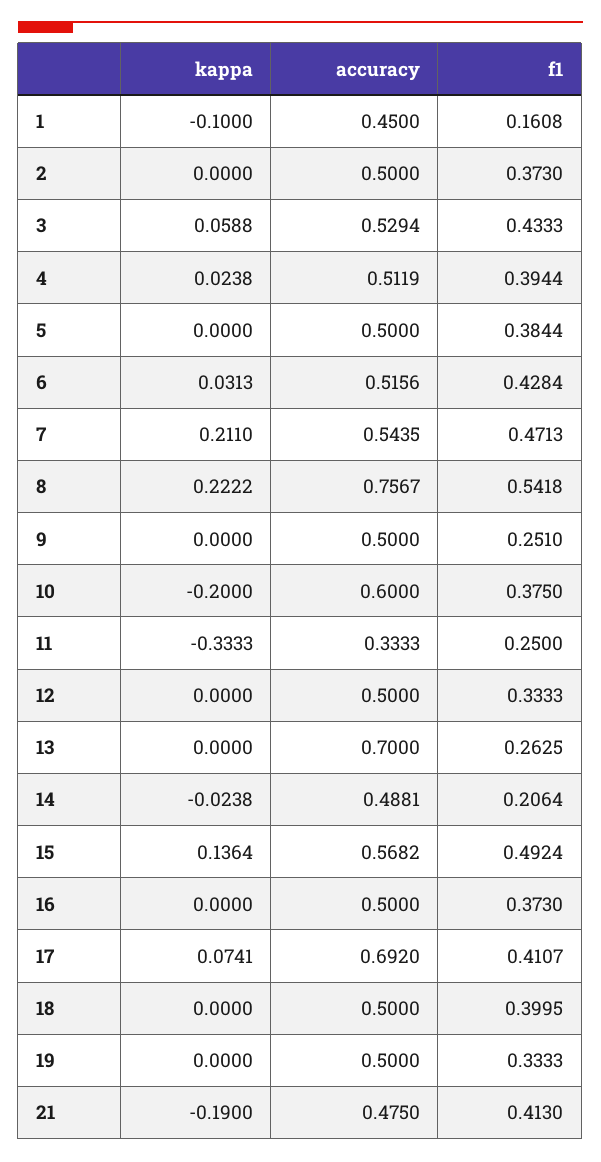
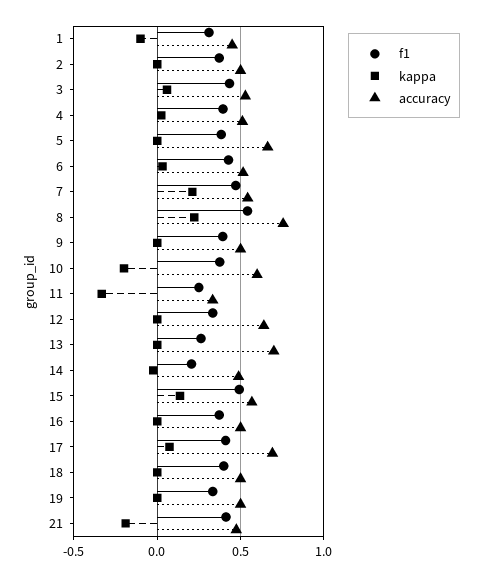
  {
    "kappa": {
      "1": -0.1,
      "2": 0,
      "3": 0.0588,
      "4": 0.0238,
      "5": 0,
      "6": 0.0313,
      "7": 0.211,
      "8": 0.2222,
      "9": 0,
      "10": -0.2,
      "11": -0.3333,
      "12": 0,
      "13": 0,
      "14": -0.0238,
      "15": 0.1364,
      "16": 0,
      "17": 0.0741,
      "18": 0,
      "19": 0,
      "21": -0.19
    },
    "accuracy": {
      "1": 0.45,
      "2": 0.5,
      "3": 0.5294,
      "4": 0.5119,
-     "5": 0.5,
+     "5": 0.65,
      "6": 0.5156,
      "7": 0.5435,
      "8": 0.7567,
      "9": 0.5,
      "10": 0.6,
      "11": 0.3333,
-     "12": 0.5,
+     "12": 0.65,
      "13": 0.7,
      "14": 0.4881,
      "15": 0.5682,
      "16": 0.5,
      "17": 0.692,
      "18": 0.5,
      "19": 0.5,
      "21": 0.475
    },
    "f1": {
-     "1": 0.1608,
+     "1": 0.3,
      "2": 0.373,
      "3": 0.4333,
      "4": 0.3944,
      "5": 0.3844,
      "6": 0.4284,
      "7": 0.4713,
      "8": 0.5418,
-     "9": 0.251,
+     "9": 0.4,
      "10": 0.375,
      "11": 0.25,
      "12": 0.3333,
      "13": 0.2625,
      "14": 0.2064,
      "15": 0.4924,
      "16": 0.373,
      "17": 0.4107,
      "18": 0.3995,
      "19": 0.3333,
      "21": 0.413
    }
  }

